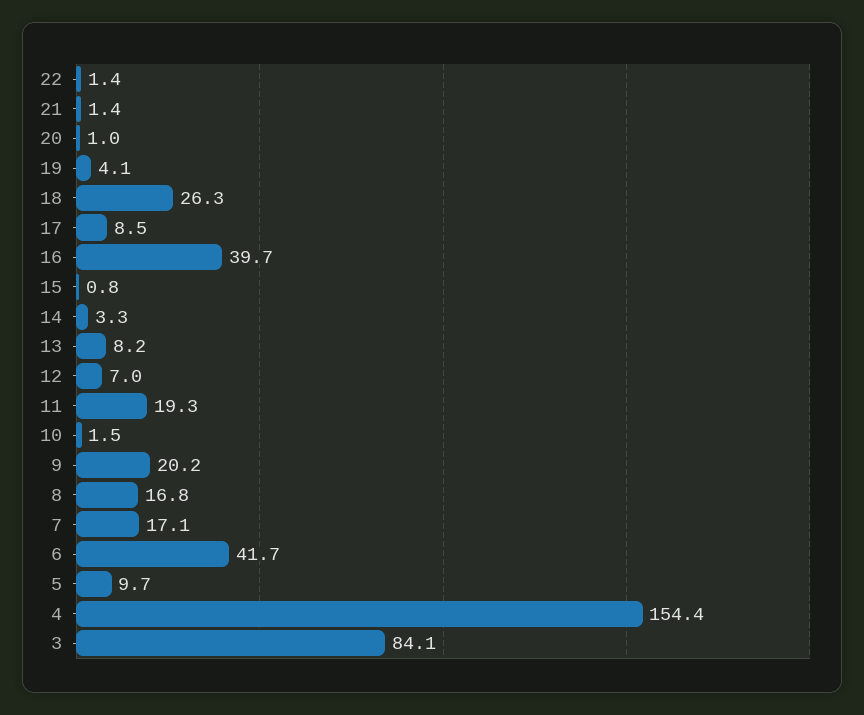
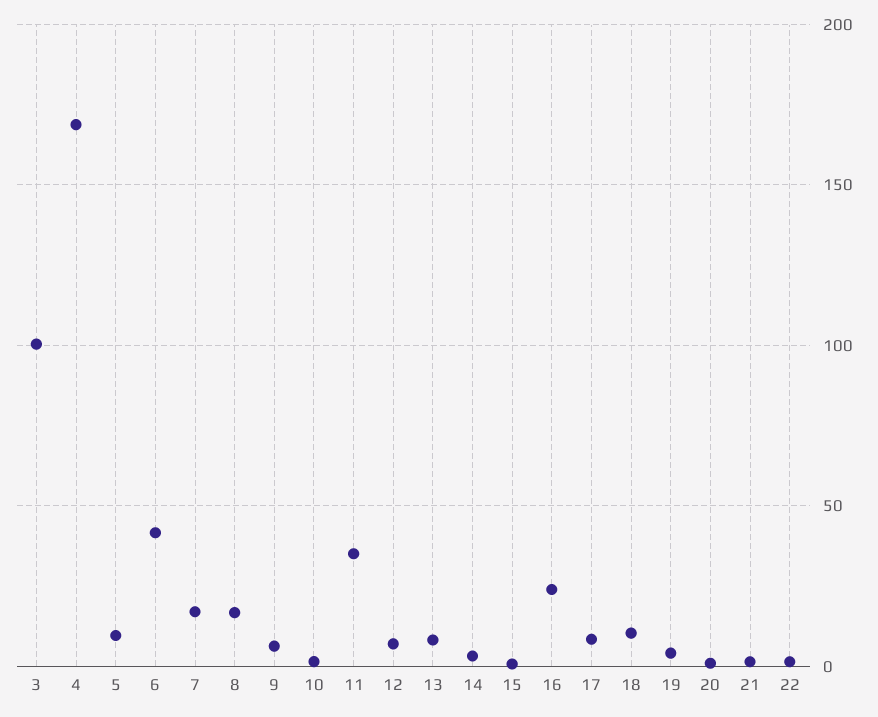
  {
    "22": 1.4,
    "21": 1.4,
    "20": 1,
    "19": 4.1,
-   "18": 26.3,
+   "18": 10,
    "17": 8.5,
-   "16": 39.7,
+   "16": 25,
    "15": 0.8,
    "14": 3.3,
    "13": 8.2,
    "12": 7,
-   "11": 19.3,
+   "11": 35,
    "10": 1.5,
-   "9": 20.2,
+   "9": 5,
    "8": 16.8,
    "7": 17.1,
    "6": 41.7,
    "5": 9.7,
-   "4": 154.4,
+   "4": 170,
-   "3": 84.1
+   "3": 100
  }

